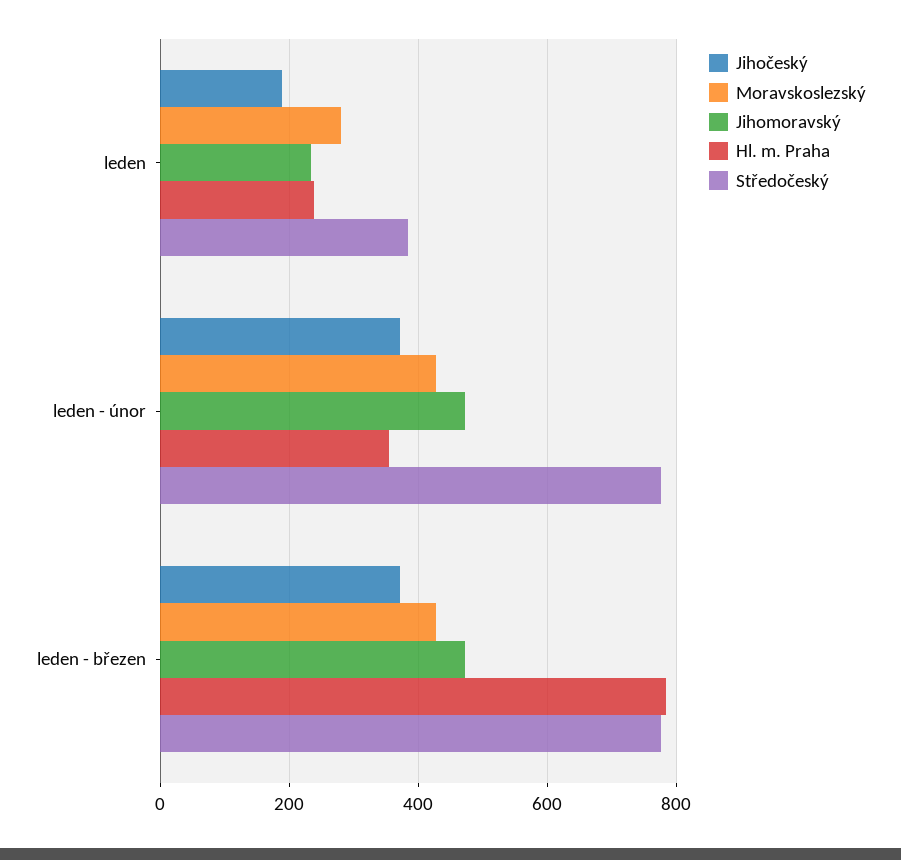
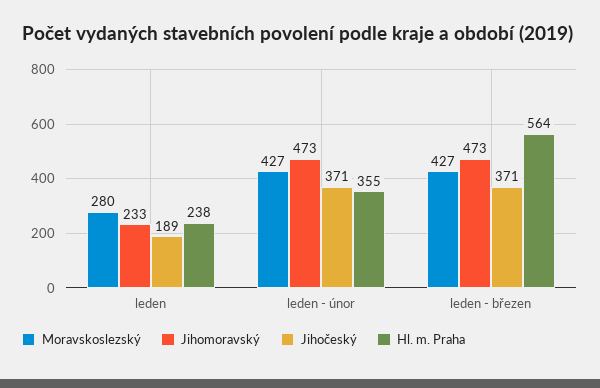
  {
    "Jihočeský": {
      "leden": 189,
      "leden - únor": 371,
      "leden - březen": 371
    },
    "Moravskoslezský": {
      "leden": 280,
      "leden - únor": 427,
      "leden - březen": 427
    },
    "Jihomoravský": {
      "leden": 233,
      "leden - únor": 473,
      "leden - březen": 473
    },
    "Hl. m. Praha": {
      "leden": 238,
      "leden - únor": 355,
-     "leden - březen": 780
+     "leden - březen": 564
-   },
+   }
-   "Středočeský": {
-     "leden": 380,
-     "leden - únor": 780,
-     "leden - březen": 780
-   }
  }

